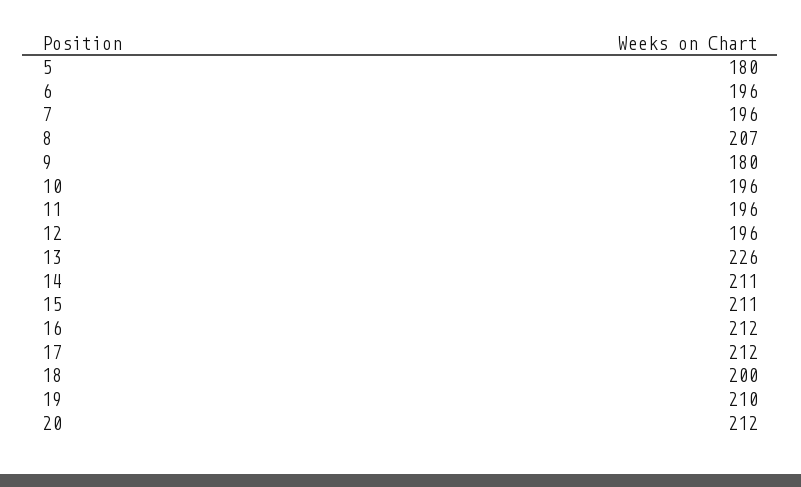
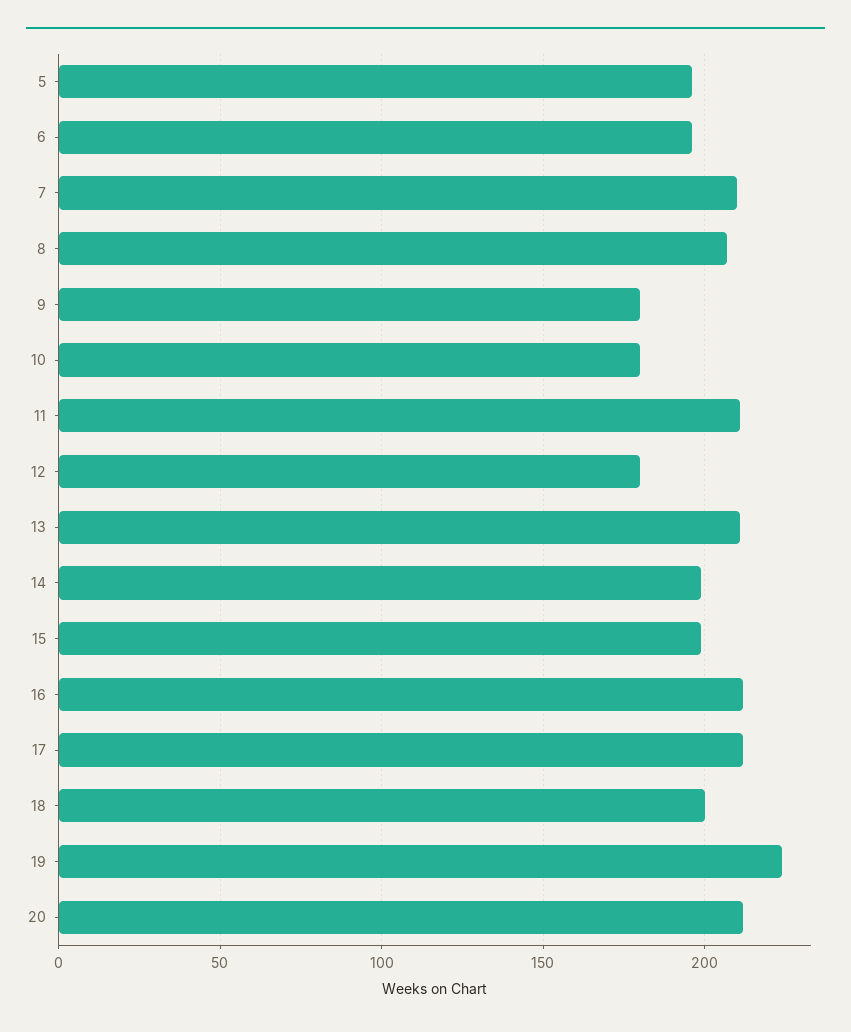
  {
-   "5": 180,
+   "5": 195,
    "6": 196,
-   "7": 196,
+   "7": 210,
    "8": 207,
    "9": 180,
-   "10": 196,
+   "10": 180,
-   "11": 196,
+   "11": 210,
-   "12": 196,
+   "12": 180,
-   "13": 226,
+   "13": 210,
-   "14": 211,
+   "14": 200,
-   "15": 211,
+   "15": 200,
    "16": 212,
    "17": 212,
    "18": 200,
-   "19": 210,
+   "19": 225,
    "20": 212
  }

